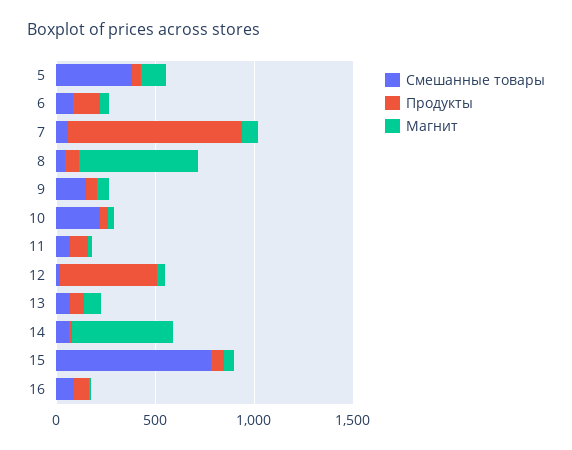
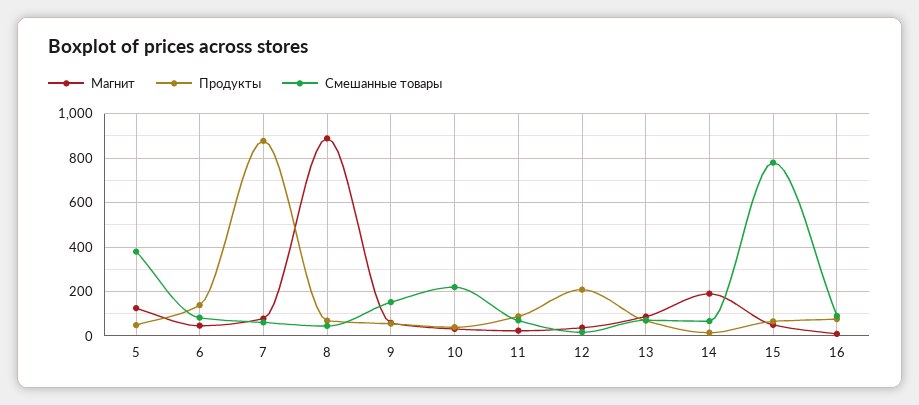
  {
    "Смешанные товары": {
      "5": 400,
      "6": 100,
      "7": 50,
      "8": 50,
      "9": 150,
      "10": 200,
      "11": 50,
      "12": 0,
      "13": 50,
      "14": 50,
      "15": 800,
      "16": 100
    },
    "Продукты": {
      "5": 50,
      "6": 150,
      "7": 900,
      "8": 50,
      "9": 50,
      "10": 50,
      "11": 100,
-     "12": 500,
+     "12": 200,
      "13": 50,
      "14": 0,
      "15": 50,
      "16": 100
    },
    "Магнит": {
      "5": 100,
      "6": 50,
      "7": 100,
-     "8": 600,
+     "8": 900,
      "9": 50,
      "10": 50,
      "11": 0,
      "12": 50,
      "13": 100,
-     "14": 500,
+     "14": 200,
      "15": 50,
      "16": 0
    }
  }

